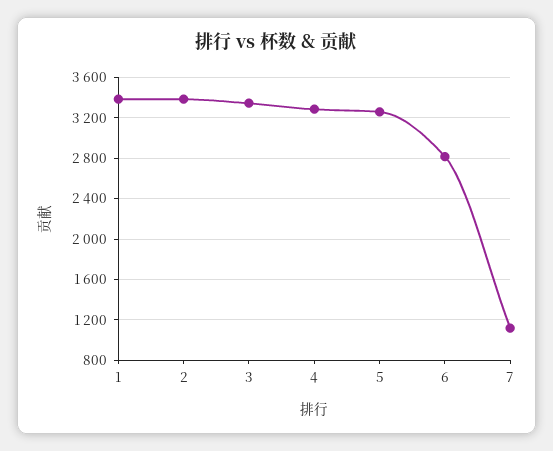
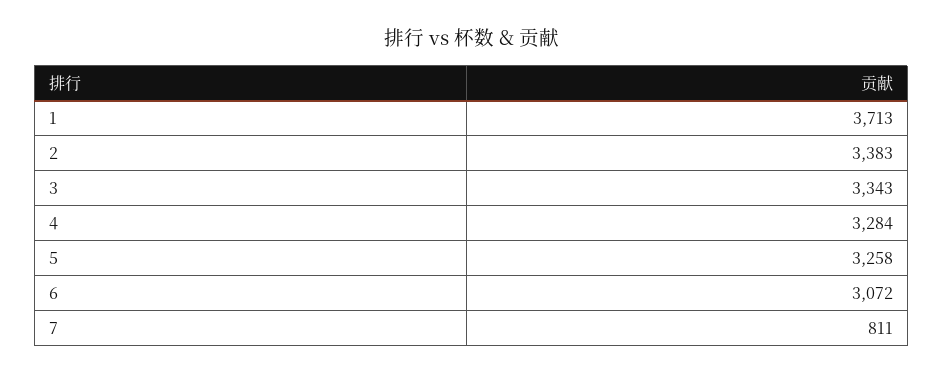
  {
-   "1": 3400,
+   "1": 3713,
    "2": 3383,
    "3": 3343,
    "4": 3284,
    "5": 3258,
-   "6": 2800,
+   "6": 3072,
-   "7": 1100
+   "7": 811
  }

